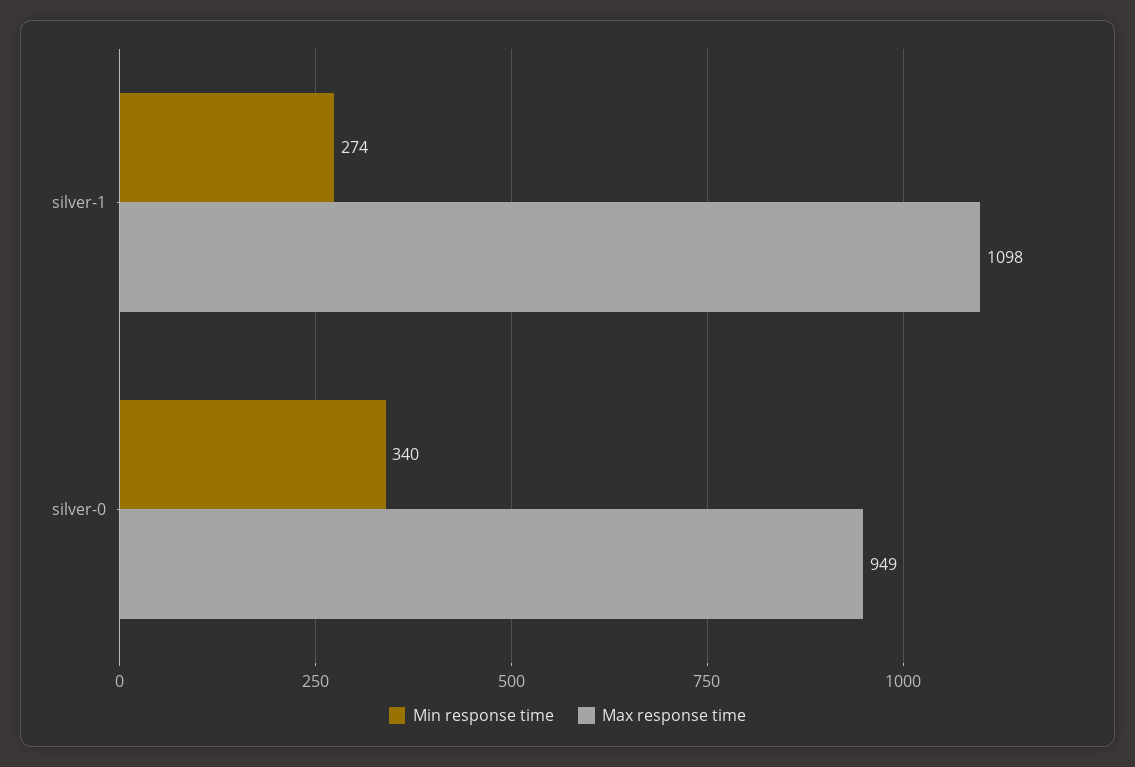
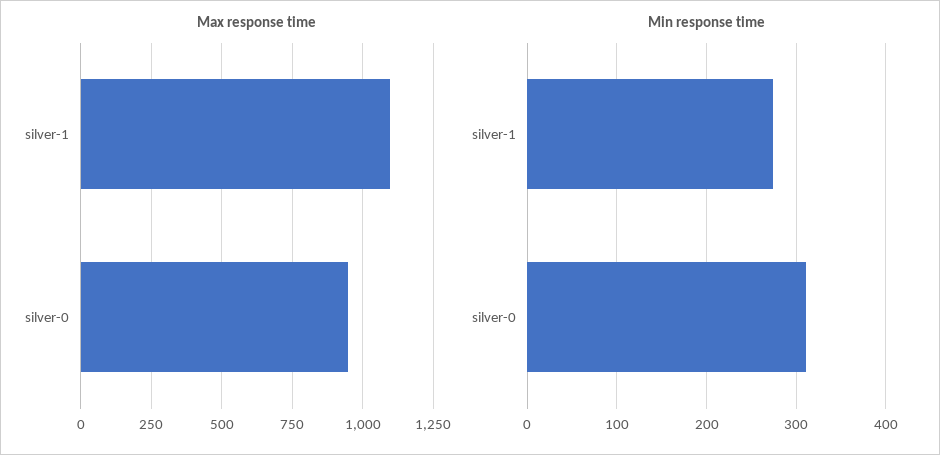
  {
    "Min response time": {
      "silver-1": 274,
-     "silver-0": 340
+     "silver-0": 310
    },
    "Max response time": {
      "silver-1": 1098,
      "silver-0": 949
    }
  }

